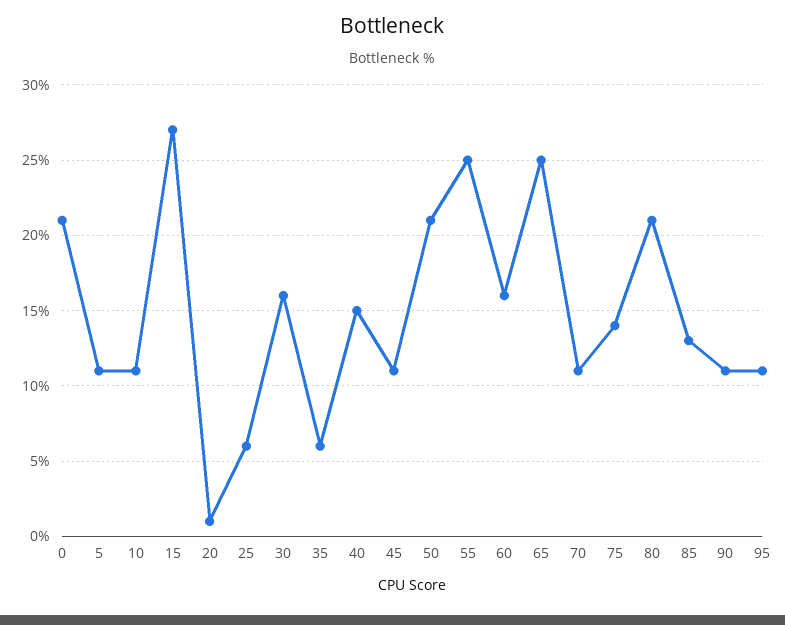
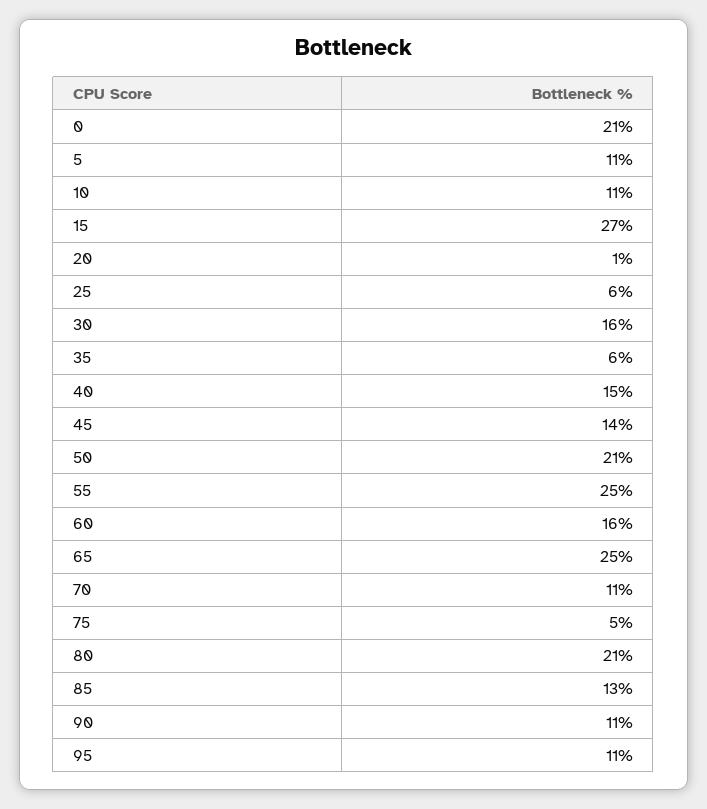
  {
    "0": 21,
    "5": 11,
    "10": 11,
    "15": 27,
    "20": 1,
    "25": 6,
    "30": 16,
    "35": 6,
    "40": 15,
-   "45": 11,
+   "45": 14,
    "50": 21,
    "55": 25,
    "60": 16,
    "65": 25,
    "70": 11,
-   "75": 14,
+   "75": 5,
    "80": 21,
    "85": 13,
    "90": 11,
    "95": 11
  }

